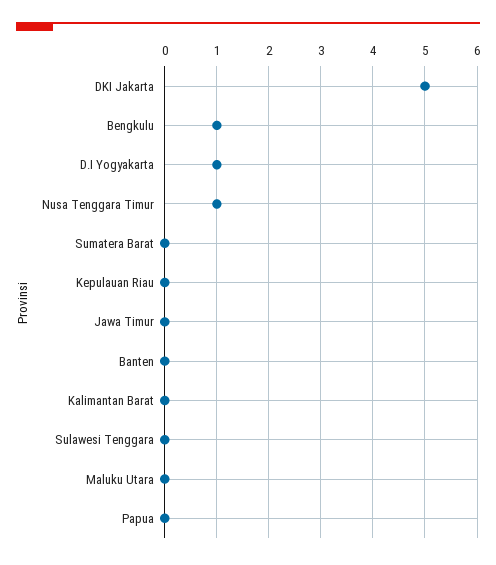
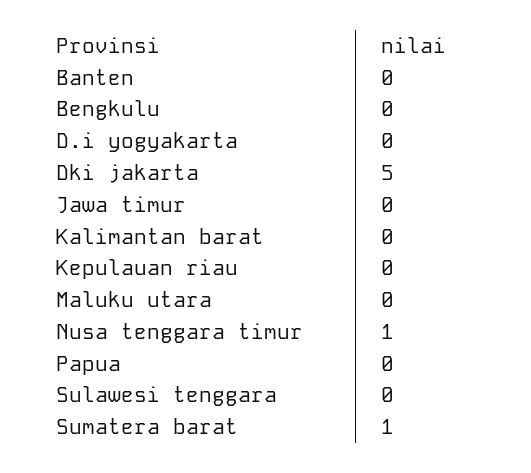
  {
    "DKI Jakarta": 5,
-   "Bengkulu": 1,
+   "Bengkulu": 0,
-   "D.I Yogyakarta": 1,
+   "D.I Yogyakarta": 0,
    "Nusa Tenggara Timur": 1,
-   "Sumatera Barat": 0,
+   "Sumatera Barat": 1,
    "Kepulauan Riau": 0,
    "Jawa Timur": 0,
    "Banten": 0,
    "Kalimantan Barat": 0,
    "Sulawesi Tenggara": 0,
    "Maluku Utara": 0,
    "Papua": 0
  }

